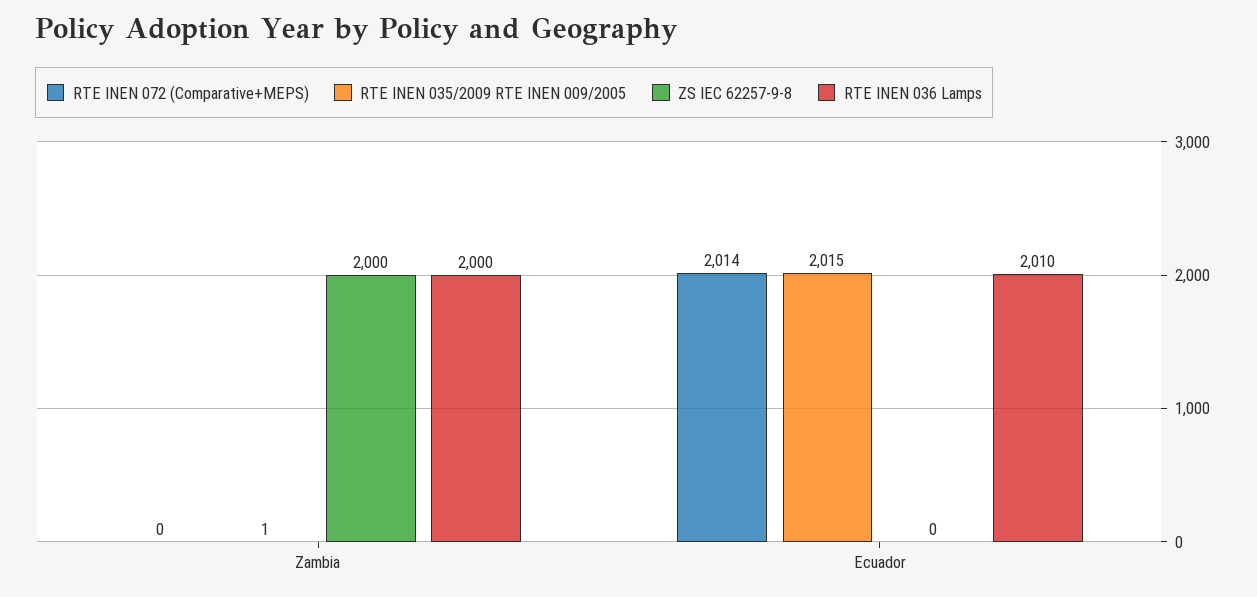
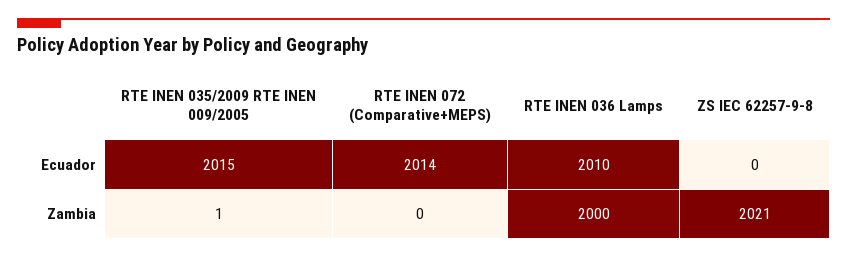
  {
    "RTE INEN 072 (Comparative+MEPS)": {
      "Zambia": 0,
      "Ecuador": 2014
    },
    "RTE INEN 035/2009 RTE INEN 009/2005": {
      "Zambia": 1,
      "Ecuador": 2015
    },
    "ZS IEC 62257-9-8": {
-     "Zambia": 2000,
+     "Zambia": 2021,
      "Ecuador": 0
    },
    "RTE INEN 036 Lamps": {
      "Zambia": 2000,
      "Ecuador": 2010
    }
  }

